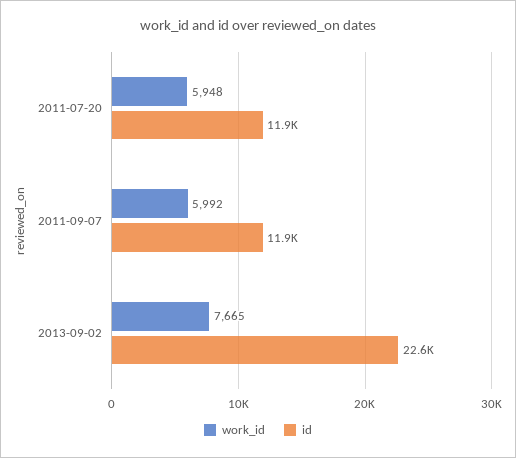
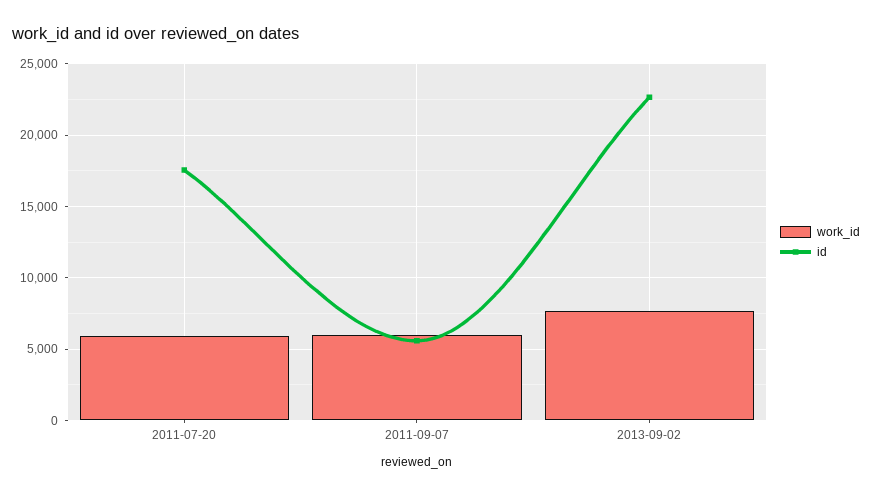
  {
    "work_id": {
      "2011-07-20": 5948,
      "2011-09-07": 5992,
      "2013-09-02": 7665
    },
    "id": {
-     "2011-07-20": 11900,
+     "2011-07-20": 17500,
-     "2011-09-07": 11900,
+     "2011-09-07": 5500,
      "2013-09-02": 22600
    }
  }

